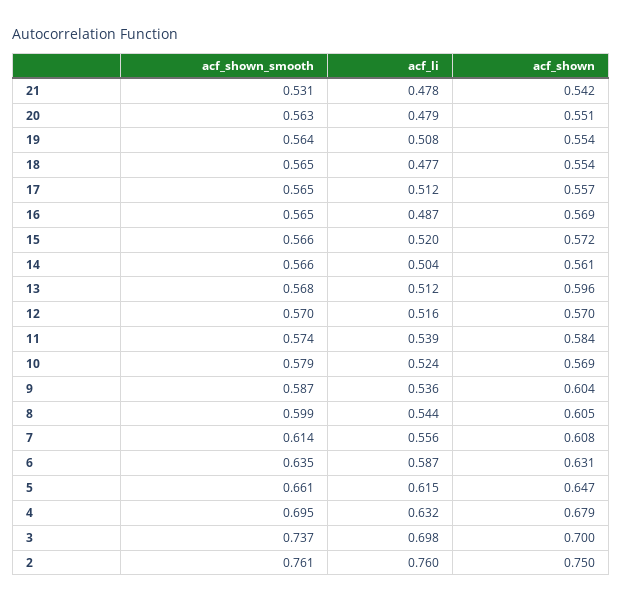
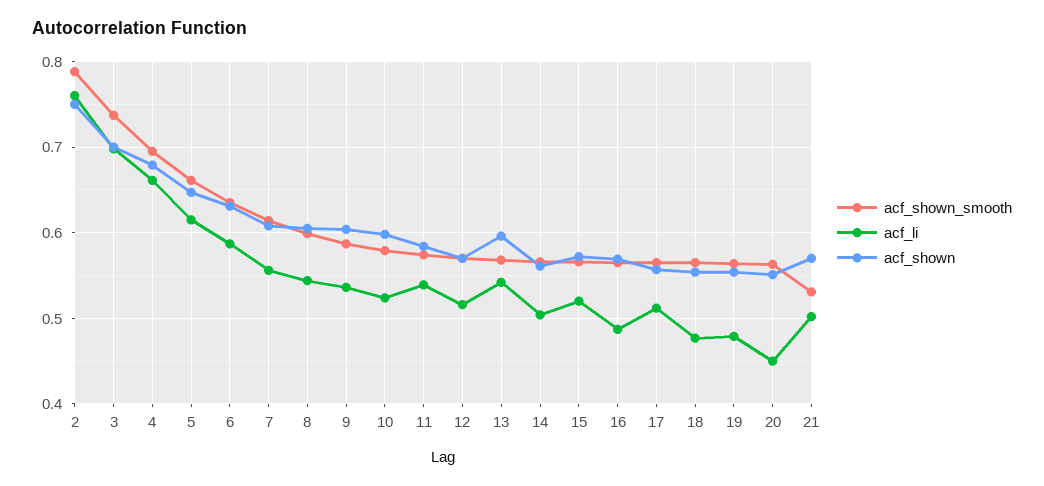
  {
    "acf_shown_smooth": {
      "21": 0.531,
      "20": 0.563,
      "19": 0.564,
      "18": 0.565,
      "17": 0.565,
      "16": 0.565,
      "15": 0.566,
      "14": 0.566,
      "13": 0.568,
      "12": 0.57,
      "11": 0.574,
      "10": 0.579,
      "9": 0.587,
      "8": 0.599,
      "7": 0.614,
      "6": 0.635,
      "5": 0.661,
      "4": 0.695,
      "3": 0.737,
-     "2": 0.761
+     "2": 0.79
    },
    "acf_li": {
-     "21": 0.478,
+     "21": 0.5,
-     "20": 0.479,
+     "20": 0.45,
-     "19": 0.508,
+     "19": 0.48,
      "18": 0.477,
      "17": 0.512,
      "16": 0.487,
      "15": 0.52,
      "14": 0.504,
-     "13": 0.512,
+     "13": 0.54,
      "12": 0.516,
      "11": 0.539,
      "10": 0.524,
      "9": 0.536,
      "8": 0.544,
      "7": 0.556,
      "6": 0.587,
      "5": 0.615,
-     "4": 0.632,
+     "4": 0.66,
      "3": 0.698,
      "2": 0.76
    },
    "acf_shown": {
-     "21": 0.542,
+     "21": 0.57,
      "20": 0.551,
      "19": 0.554,
      "18": 0.554,
      "17": 0.557,
      "16": 0.569,
      "15": 0.572,
      "14": 0.561,
      "13": 0.596,
      "12": 0.57,
      "11": 0.584,
-     "10": 0.569,
+     "10": 0.6,
      "9": 0.604,
      "8": 0.605,
      "7": 0.608,
      "6": 0.631,
      "5": 0.647,
      "4": 0.679,
      "3": 0.7,
      "2": 0.75
    }
  }

